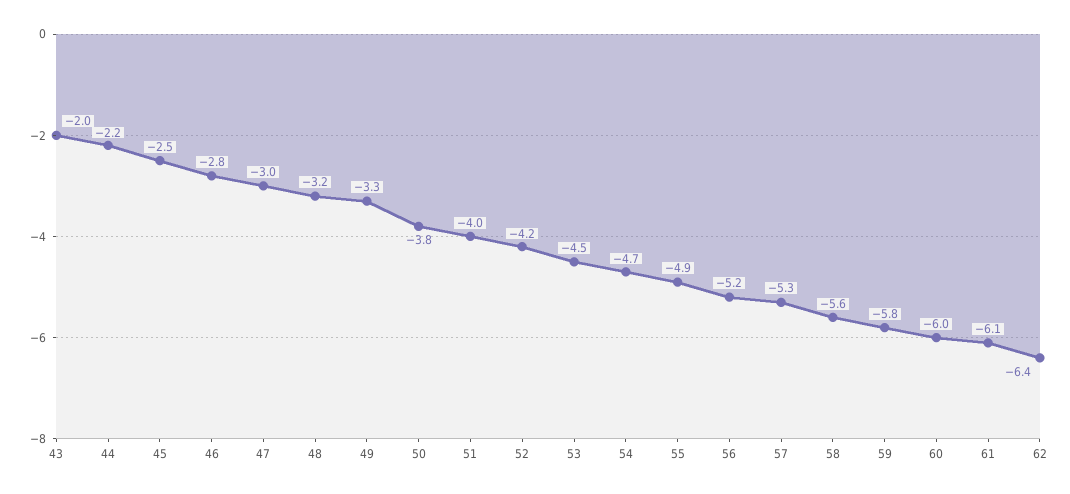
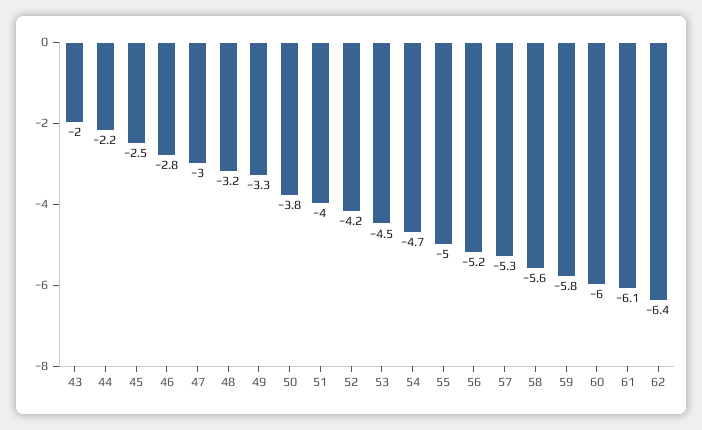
  {
    "43": -2,
    "44": -2.2,
    "45": -2.5,
    "46": -2.8,
    "47": -3,
    "48": -3.2,
    "49": -3.3,
    "50": -3.8,
    "51": -4,
    "52": -4.2,
    "53": -4.5,
    "54": -4.7,
-   "55": -4.9,
+   "55": -5,
    "56": -5.2,
    "57": -5.3,
    "58": -5.6,
    "59": -5.8,
    "60": -6,
    "61": -6.1,
    "62": -6.4
  }

